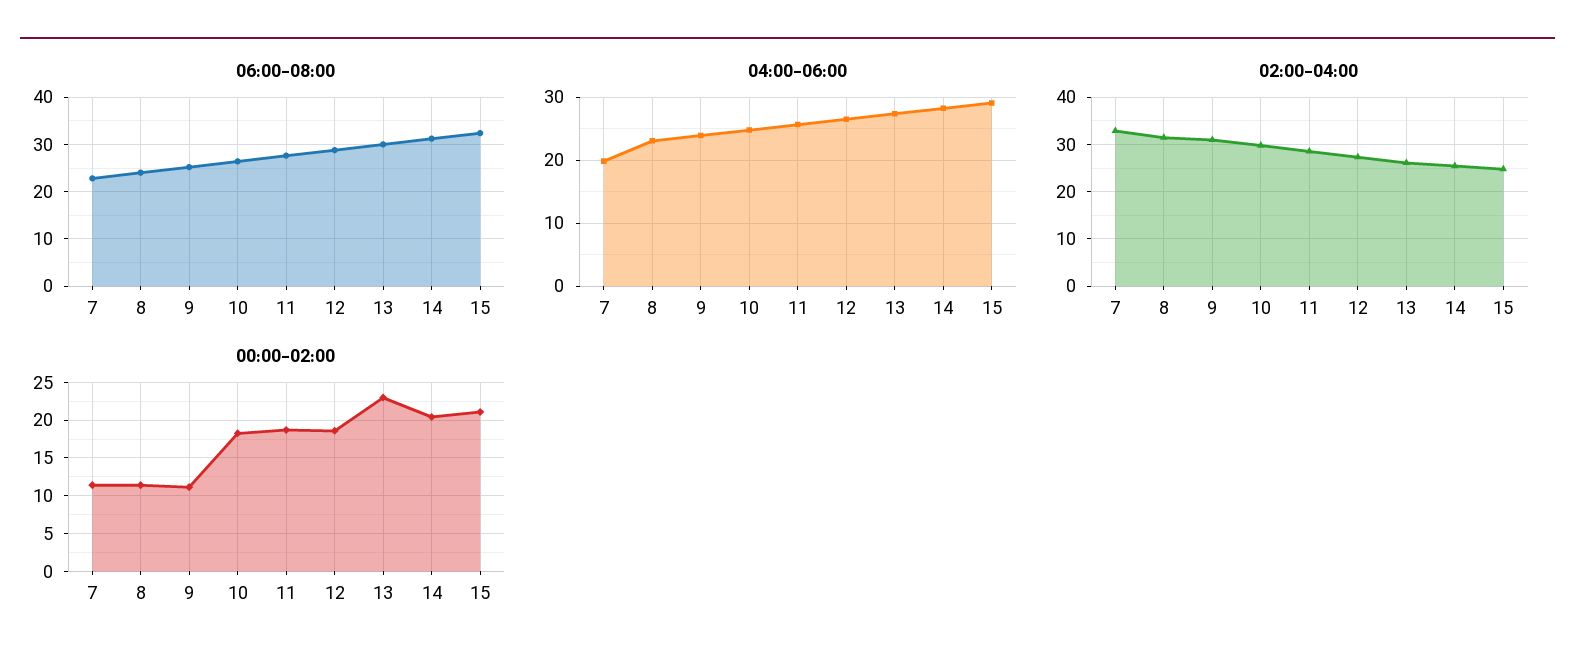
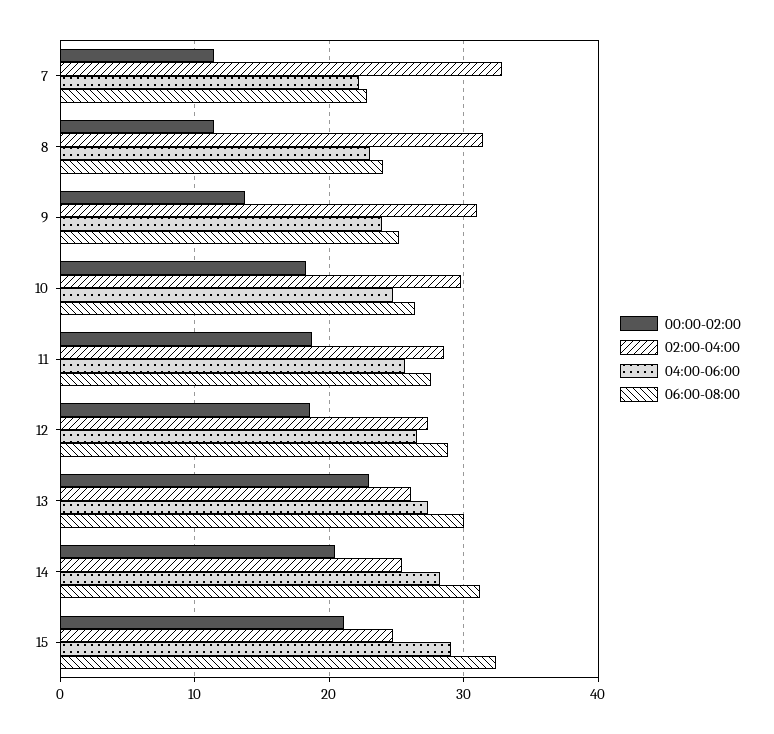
  {
    "06:00-08:00": {
      "7": 23,
      "8": 24,
      "9": 25,
      "10": 26,
      "11": 28,
      "12": 29,
      "13": 30,
      "14": 31,
      "15": 32
    },
    "04:00-06:00": {
-     "7": 20,
+     "7": 22,
      "8": 23,
      "9": 24,
      "10": 25,
      "11": 26,
      "12": 27,
      "13": 27,
      "14": 28,
      "15": 29
    },
    "02:00-04:00": {
      "7": 33,
      "8": 31,
      "9": 31,
      "10": 30,
      "11": 29,
      "12": 27,
      "13": 26,
      "14": 25,
      "15": 25
    },
    "00:00-02:00": {
      "7": 11,
      "8": 11,
-     "9": 11,
+     "9": 14,
      "10": 18,
      "11": 19,
      "12": 19,
      "13": 23,
      "14": 20,
      "15": 21
    }
  }

